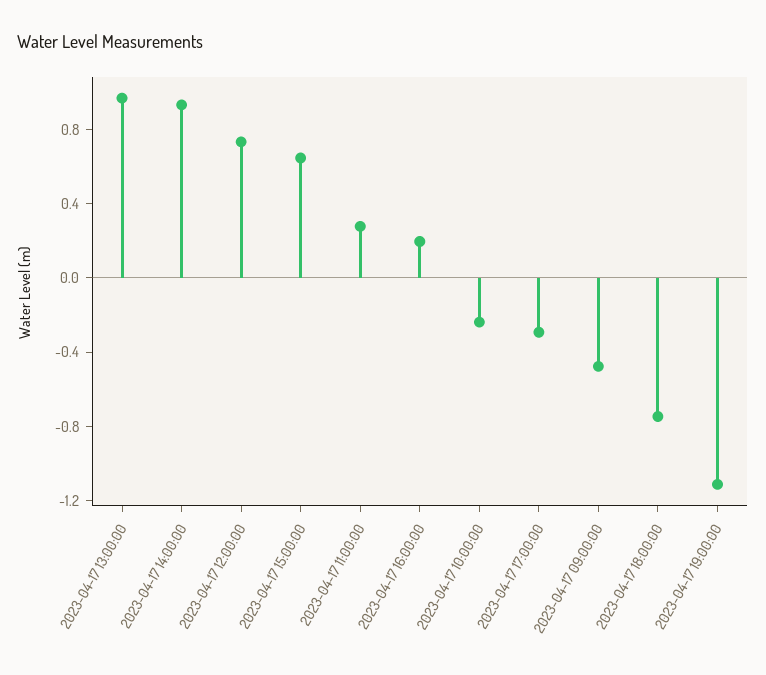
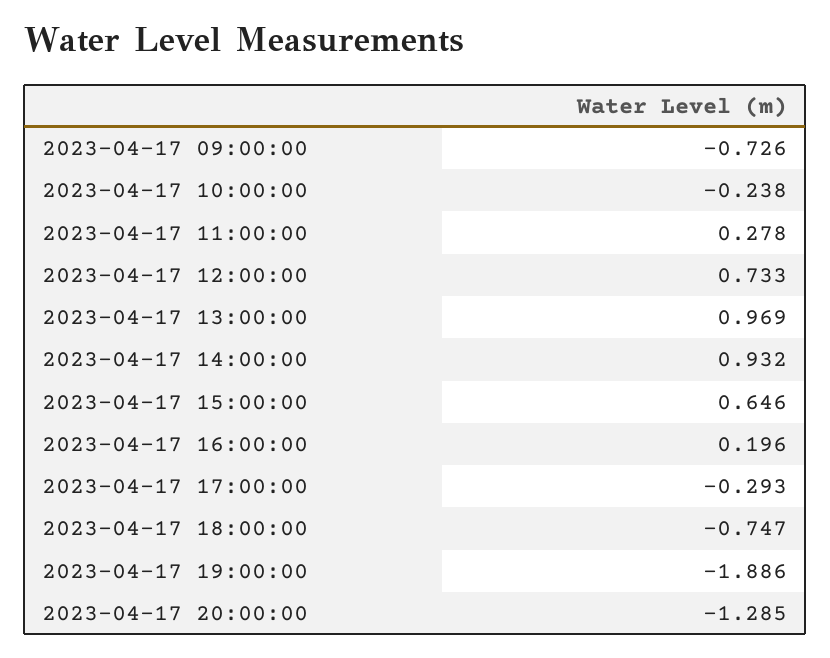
  {
    "2023-04-17 13:00:00": 0.969,
    "2023-04-17 14:00:00": 0.932,
    "2023-04-17 12:00:00": 0.733,
    "2023-04-17 15:00:00": 0.646,
    "2023-04-17 11:00:00": 0.278,
    "2023-04-17 16:00:00": 0.196,
    "2023-04-17 10:00:00": -0.238,
    "2023-04-17 17:00:00": -0.293,
-   "2023-04-17 09:00:00": -0.5,
+   "2023-04-17 09:00:00": -0.726,
    "2023-04-17 18:00:00": -0.747,
-   "2023-04-17 19:00:00": -1.1
+   "2023-04-17 19:00:00": -1.886,
+   "2023-04-17 20:00:00": -1.285
  }

